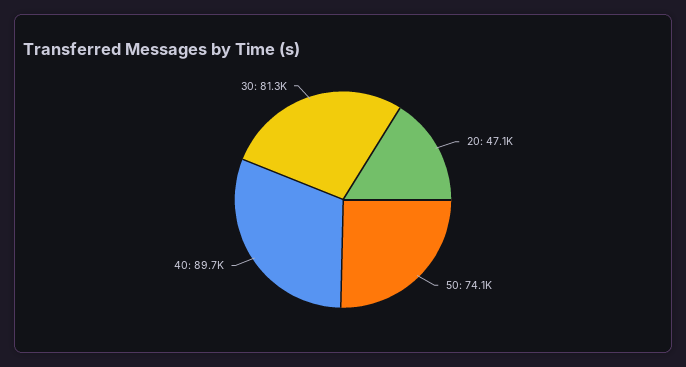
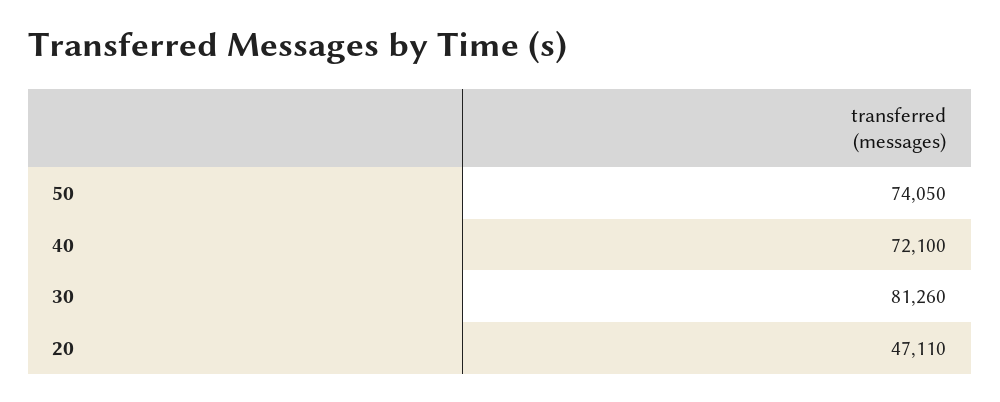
  {
    "20": 47110,
    "50": 74050,
-   "40": 89700,
+   "40": 72100,
    "30": 81260
  }

